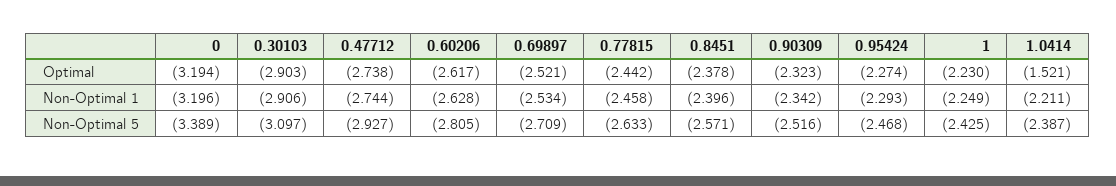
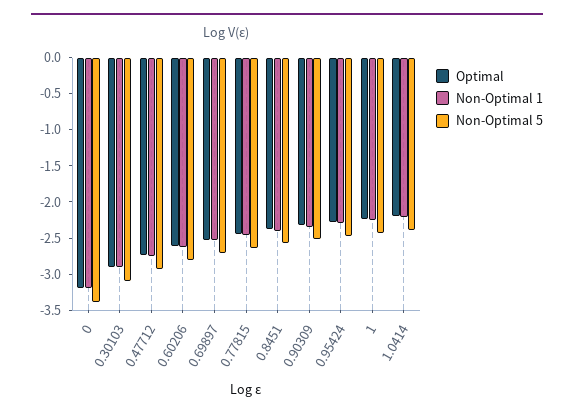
  {
    "Optimal": {
      "0": -3.194,
      "0.30103": -2.903,
      "0.47712": -2.738,
      "0.60206": -2.617,
      "0.69897": -2.521,
      "0.77815": -2.442,
      "0.8451": -2.378,
      "0.90309": -2.323,
      "0.95424": -2.274,
      "1": -2.23,
-     "1.0414": -1.521
+     "1.0414": -2.25
    },
    "Non-Optimal 1": {
      "0": -3.196,
      "0.30103": -2.906,
      "0.47712": -2.744,
      "0.60206": -2.628,
      "0.69897": -2.534,
      "0.77815": -2.458,
      "0.8451": -2.396,
      "0.90309": -2.342,
      "0.95424": -2.293,
      "1": -2.249,
      "1.0414": -2.211
    },
    "Non-Optimal 5": {
      "0": -3.389,
      "0.30103": -3.097,
      "0.47712": -2.927,
      "0.60206": -2.805,
      "0.69897": -2.709,
      "0.77815": -2.633,
      "0.8451": -2.571,
      "0.90309": -2.516,
      "0.95424": -2.468,
      "1": -2.425,
      "1.0414": -2.387
    }
  }

